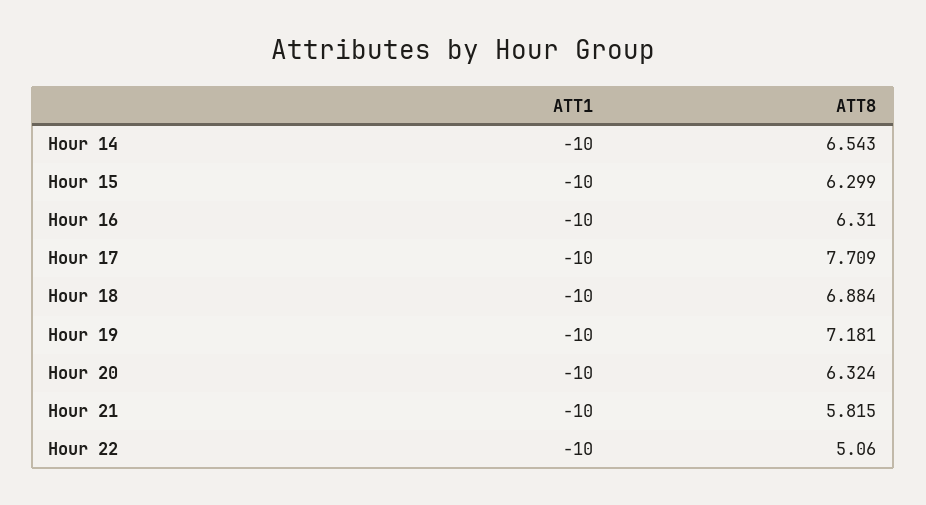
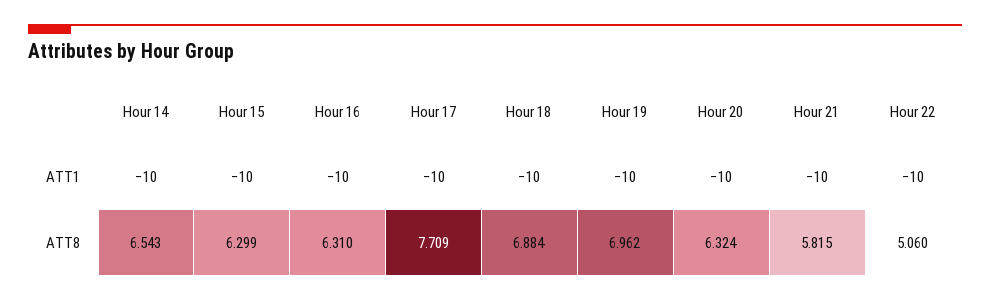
  {
    "ATT1": {
      "Hour 14": -10,
      "Hour 15": -10,
      "Hour 16": -10,
      "Hour 17": -10,
      "Hour 18": -10,
      "Hour 19": -10,
      "Hour 20": -10,
      "Hour 21": -10,
      "Hour 22": -10
    },
    "ATT8": {
      "Hour 14": 6.543,
      "Hour 15": 6.299,
      "Hour 16": 6.31,
      "Hour 17": 7.709,
      "Hour 18": 6.884,
-     "Hour 19": 7.181,
+     "Hour 19": 6.962,
      "Hour 20": 6.324,
      "Hour 21": 5.815,
      "Hour 22": 5.06
    }
  }

